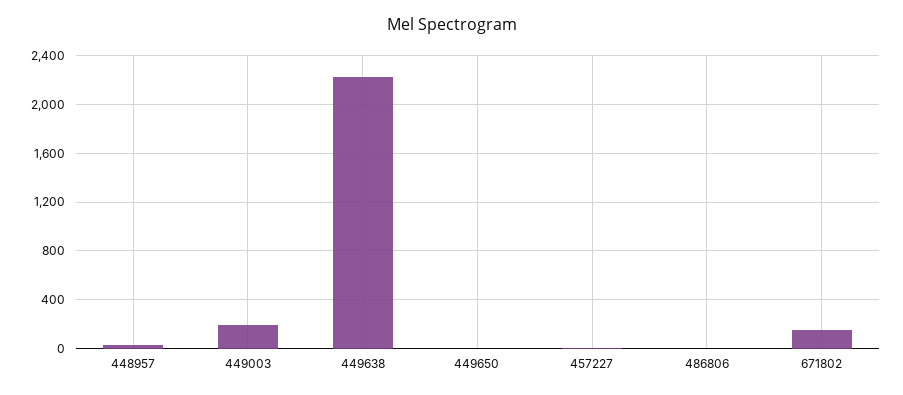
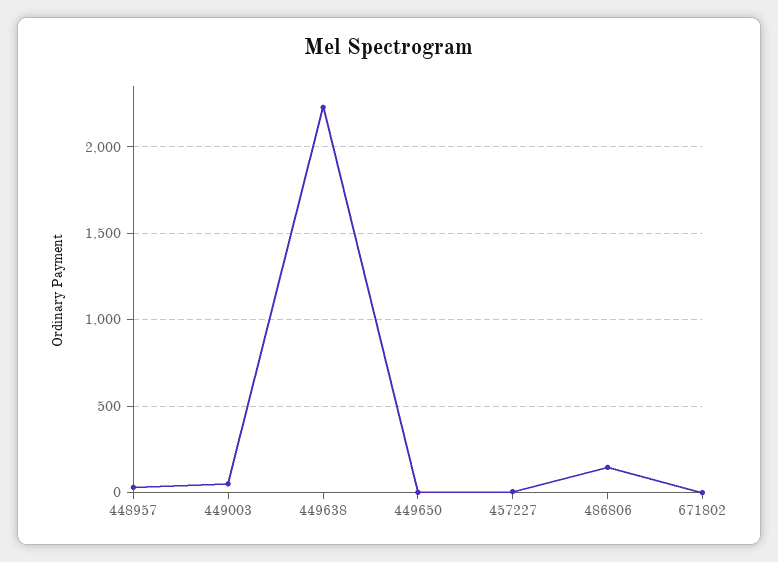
  {
    "448957": 50,
-   "449003": 200,
+   "449003": 50,
    "449638": 2250,
    "449650": 0,
    "457227": 0,
-   "486806": 0,
+   "486806": 150,
-   "671802": 150
+   "671802": 0
  }

